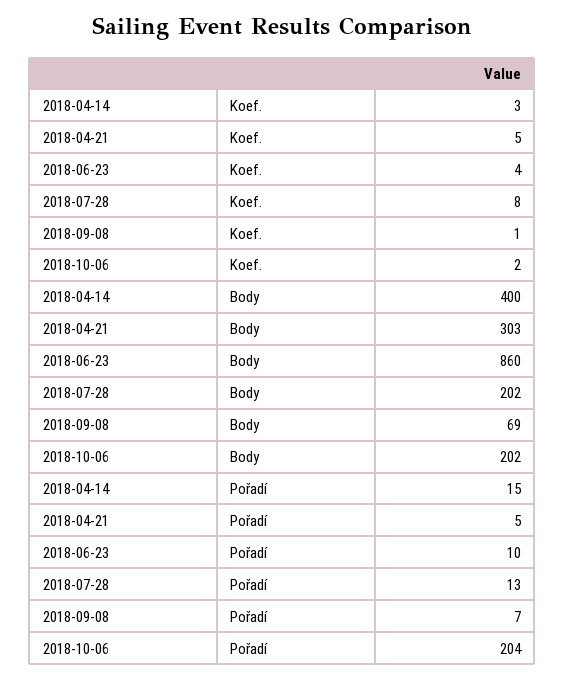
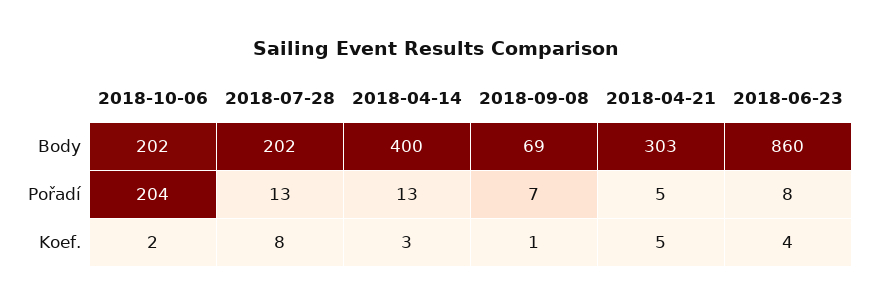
  {
    "2018-04-14": {
      "Koef.": 3,
      "Body": 400,
-     "Pořadí": 15
+     "Pořadí": 13
    },
    "2018-04-21": {
      "Koef.": 5,
      "Body": 303,
      "Pořadí": 5
    },
    "2018-06-23": {
      "Koef.": 4,
      "Body": 860,
-     "Pořadí": 10
+     "Pořadí": 8
    },
    "2018-07-28": {
      "Koef.": 8,
      "Body": 202,
      "Pořadí": 13
    },
    "2018-09-08": {
      "Koef.": 1,
      "Body": 69,
      "Pořadí": 7
    },
    "2018-10-06": {
      "Koef.": 2,
      "Body": 202,
      "Pořadí": 204
    }
  }

